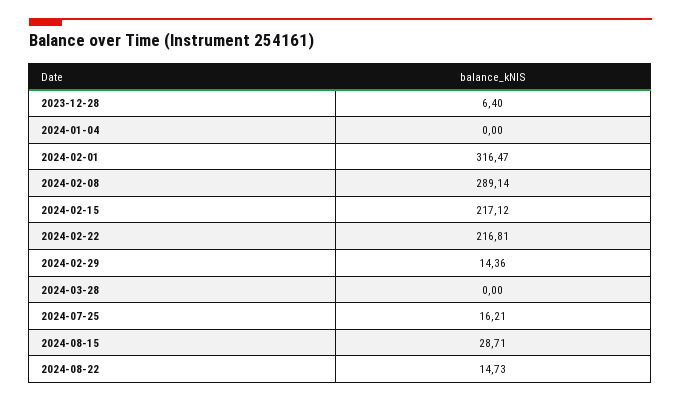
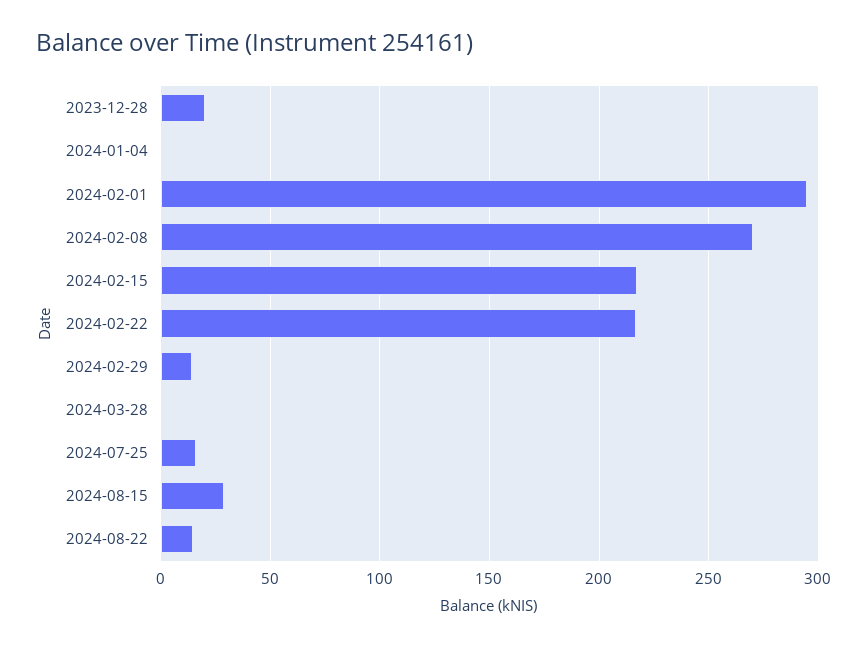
  {
-   "2023-12-28": 6.4,
+   "2023-12-28": 20,
    "2024-01-04": 0,
-   "2024-02-01": 316.47,
+   "2024-02-01": 295,
-   "2024-02-08": 289.14,
+   "2024-02-08": 270,
    "2024-02-15": 217.12,
    "2024-02-22": 216.81,
    "2024-02-29": 14.36,
    "2024-03-28": 0,
    "2024-07-25": 16.21,
    "2024-08-15": 28.71,
    "2024-08-22": 14.73
  }

